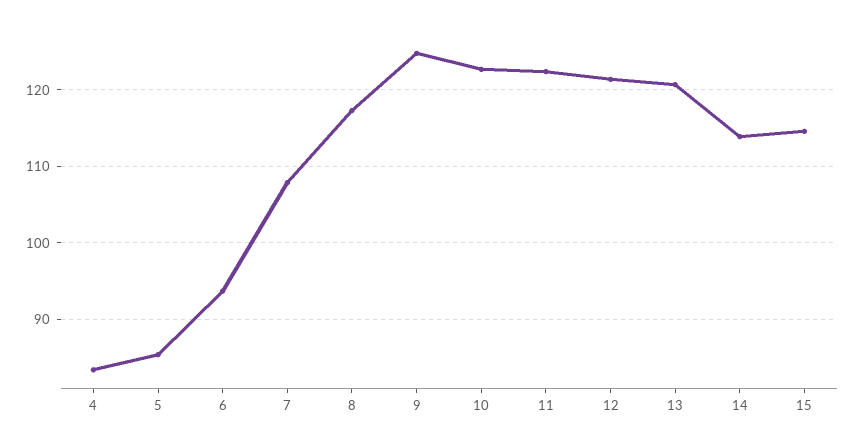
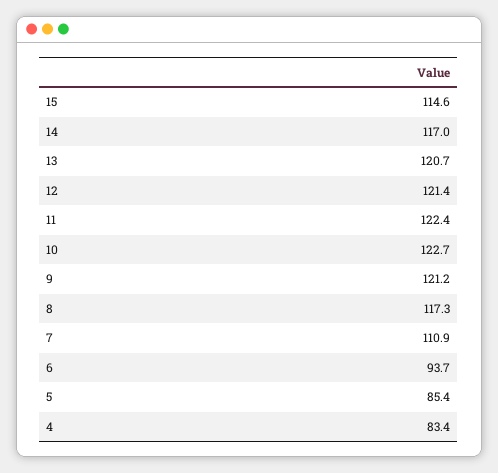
  {
    "4": 83.4,
    "5": 85.4,
    "6": 93.7,
-   "7": 108,
+   "7": 110.9,
    "8": 117.3,
-   "9": 125,
+   "9": 121.2,
    "10": 122.7,
    "11": 122.4,
    "12": 121.4,
    "13": 120.7,
-   "14": 114,
+   "14": 117,
    "15": 114.6
  }

